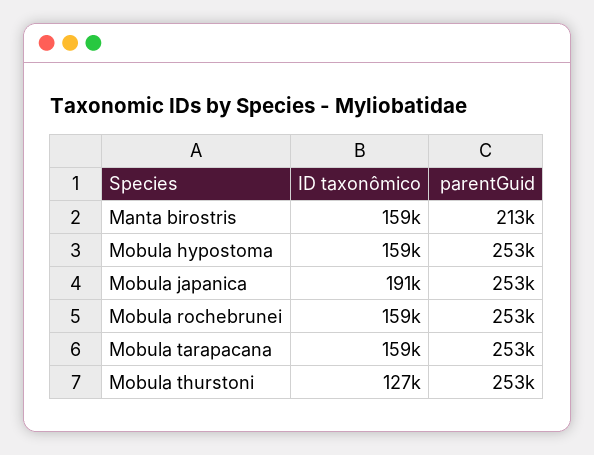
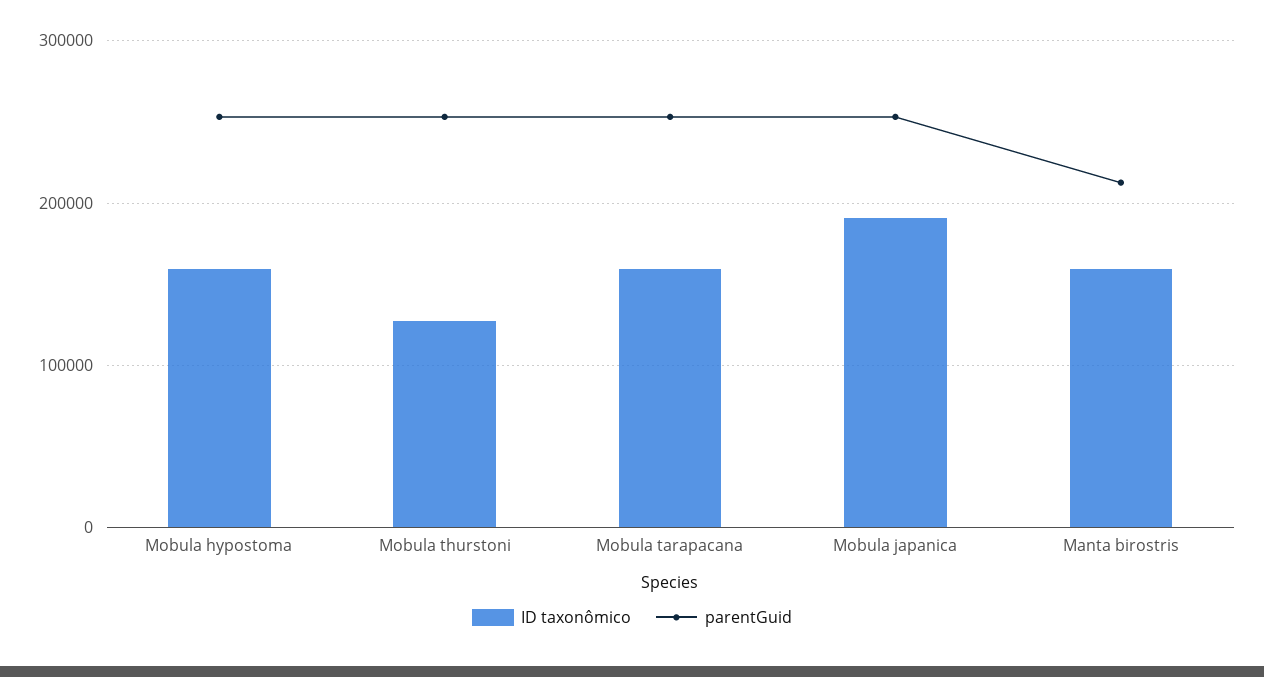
  {
    "ID taxonômico": {
      "Manta birostris": 159000,
      "Mobula hypostoma": 159000,
      "Mobula japanica": 191000,
-     "Mobula rochebrunei": 159000,
      "Mobula tarapacana": 159000,
      "Mobula thurstoni": 127000
    },
    "parentGuid": {
      "Manta birostris": 213000,
      "Mobula hypostoma": 253000,
      "Mobula japanica": 253000,
-     "Mobula rochebrunei": 253000,
      "Mobula tarapacana": 253000,
      "Mobula thurstoni": 253000
    }
  }

